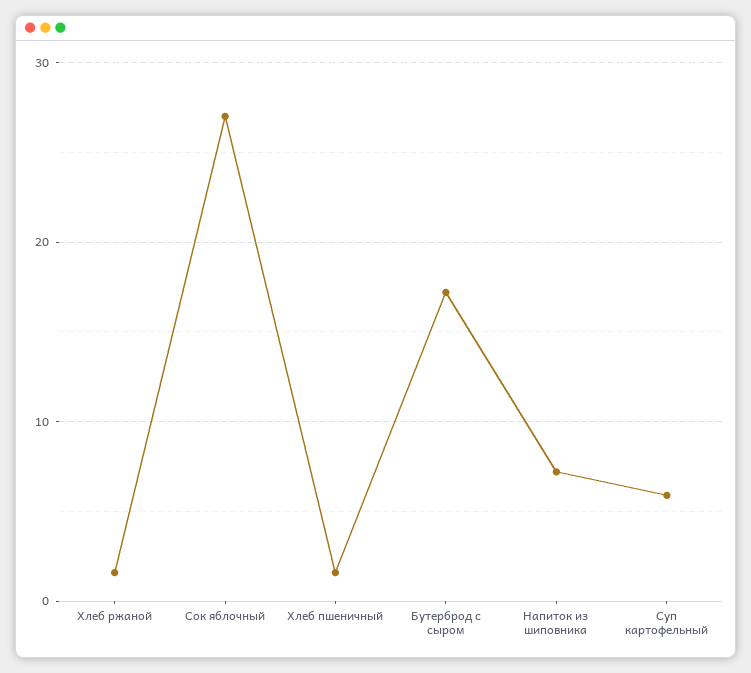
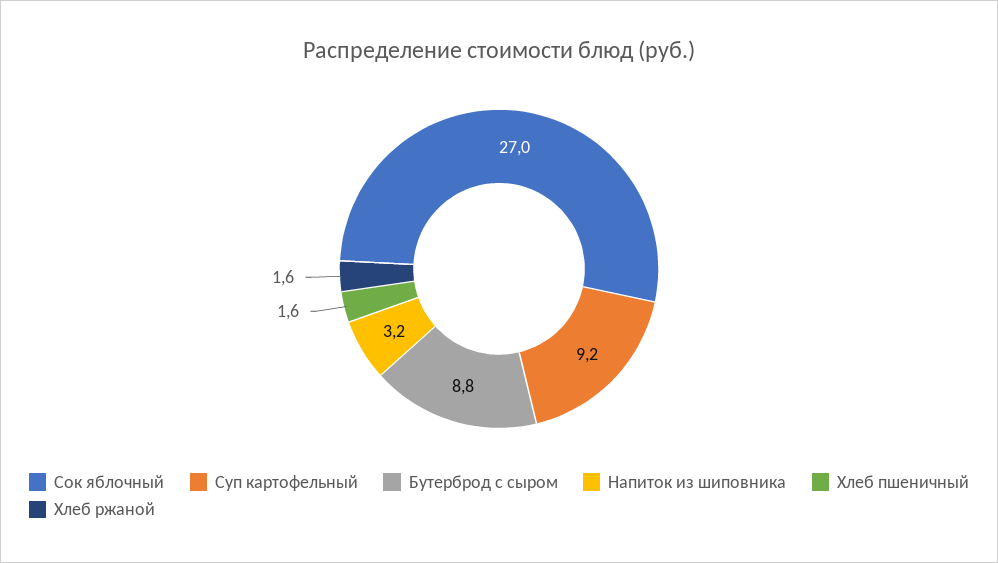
  {
    "Хлеб ржаной": 1.6,
    "Сок яблочный": 27,
    "Хлеб пшеничный": 1.6,
-   "Бутерброд с сыром": 17,
+   "Бутерброд с сыром": 8.8,
-   "Напиток из шиповника": 7,
+   "Напиток из шиповника": 3.2,
-   "Суп картофельный": 6
+   "Суп картофельный": 9.2
  }

